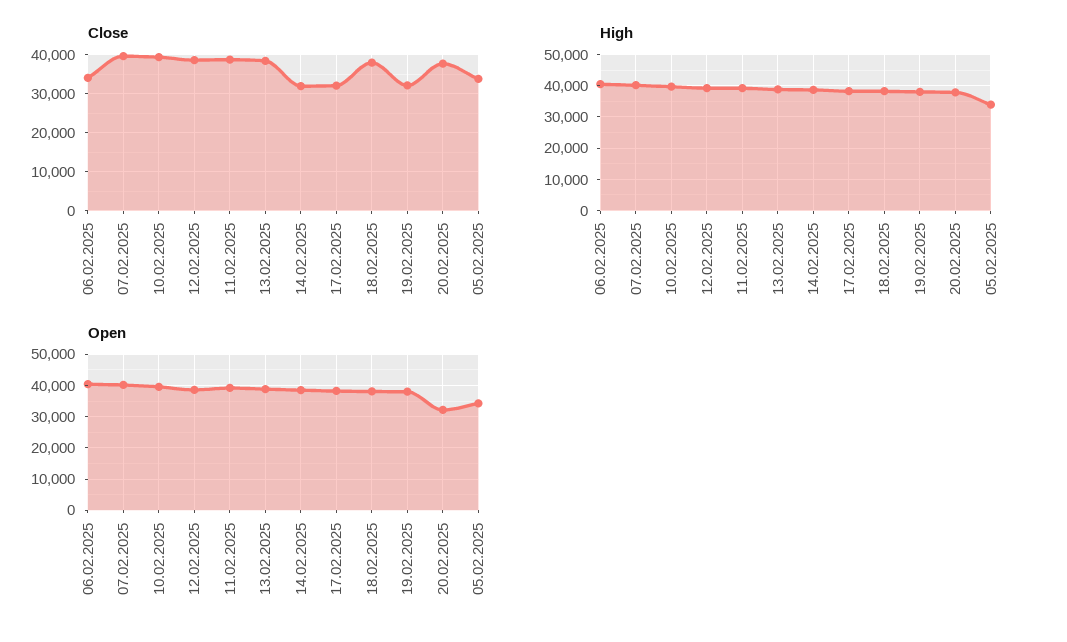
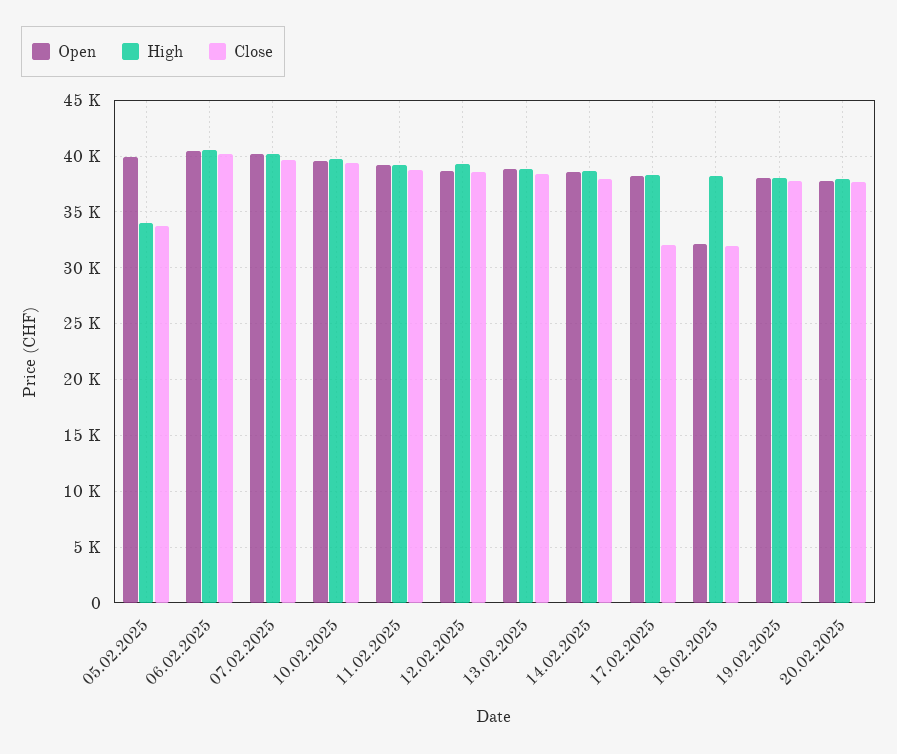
  {
    "Close": {
-     "06.02.2025": 34000,
+     "06.02.2025": 40000,
      "07.02.2025": 40000,
      "10.02.2025": 39000,
      "12.02.2025": 39000,
      "11.02.2025": 39000,
      "13.02.2025": 38000,
-     "14.02.2025": 32000,
+     "14.02.2025": 38000,
      "17.02.2025": 32000,
-     "18.02.2025": 38000,
+     "18.02.2025": 32000,
-     "19.02.2025": 32000,
+     "19.02.2025": 38000,
      "20.02.2025": 38000,
      "05.02.2025": 34000
    },
    "High": {
      "06.02.2025": 41000,
      "07.02.2025": 40000,
      "10.02.2025": 40000,
      "12.02.2025": 39000,
      "11.02.2025": 39000,
      "13.02.2025": 39000,
      "14.02.2025": 39000,
      "17.02.2025": 38000,
      "18.02.2025": 38000,
      "19.02.2025": 38000,
      "20.02.2025": 38000,
      "05.02.2025": 34000
    },
    "Open": {
      "06.02.2025": 40000,
      "07.02.2025": 40000,
      "10.02.2025": 40000,
      "12.02.2025": 39000,
      "11.02.2025": 39000,
      "13.02.2025": 39000,
      "14.02.2025": 39000,
      "17.02.2025": 38000,
-     "18.02.2025": 38000,
+     "18.02.2025": 32000,
      "19.02.2025": 38000,
-     "20.02.2025": 32000,
+     "20.02.2025": 38000,
-     "05.02.2025": 34000
+     "05.02.2025": 40000
    }
  }

